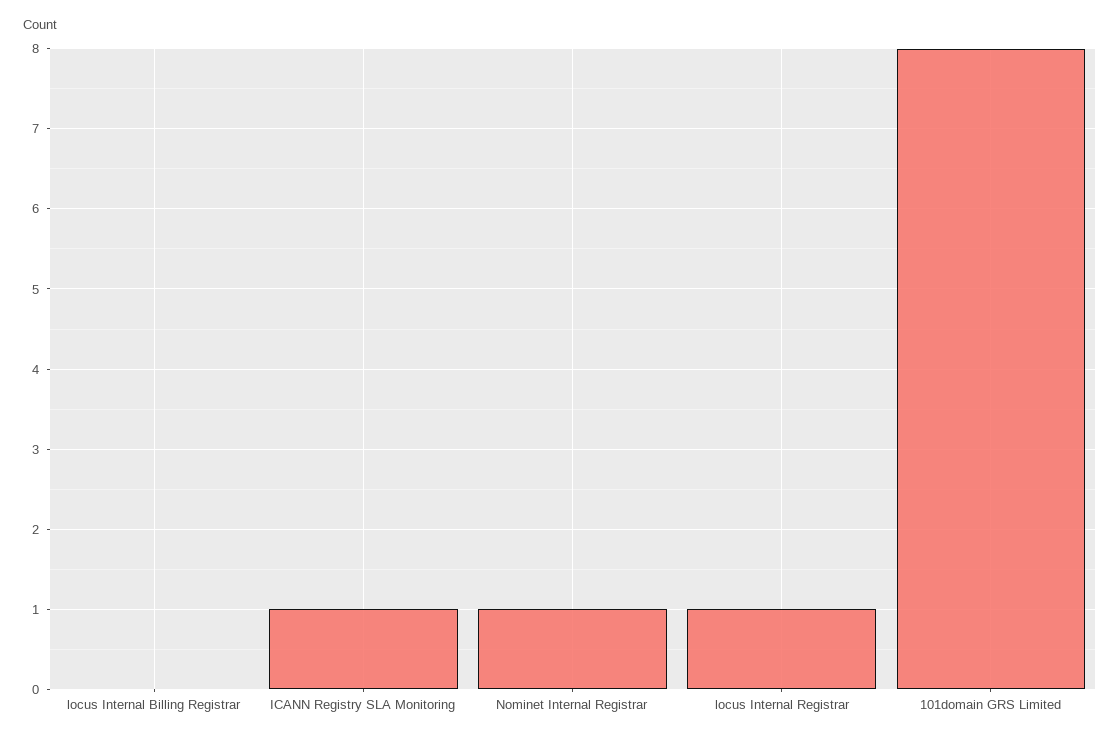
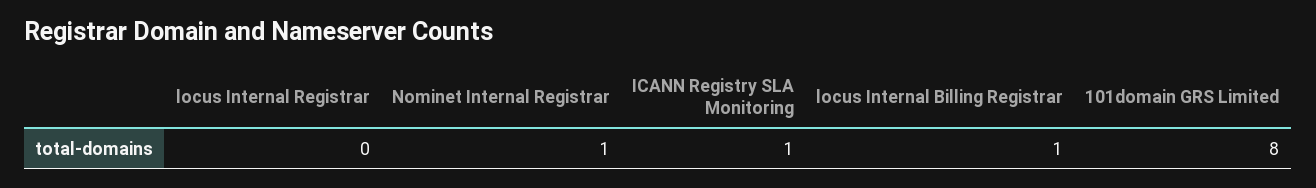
  {
-   "locus Internal Billing Registrar": 0,
+   "locus Internal Billing Registrar": 1,
    "ICANN Registry SLA Monitoring": 1,
    "Nominet Internal Registrar": 1,
-   "locus Internal Registrar": 1,
+   "locus Internal Registrar": 0,
    "101domain GRS Limited": 8
  }

